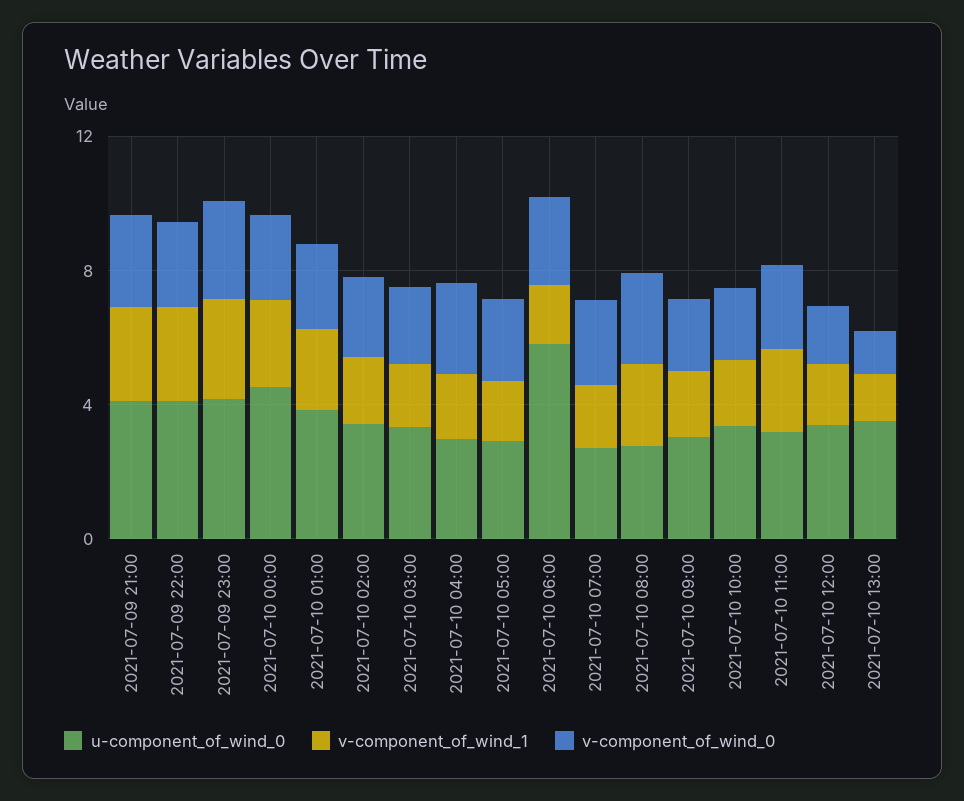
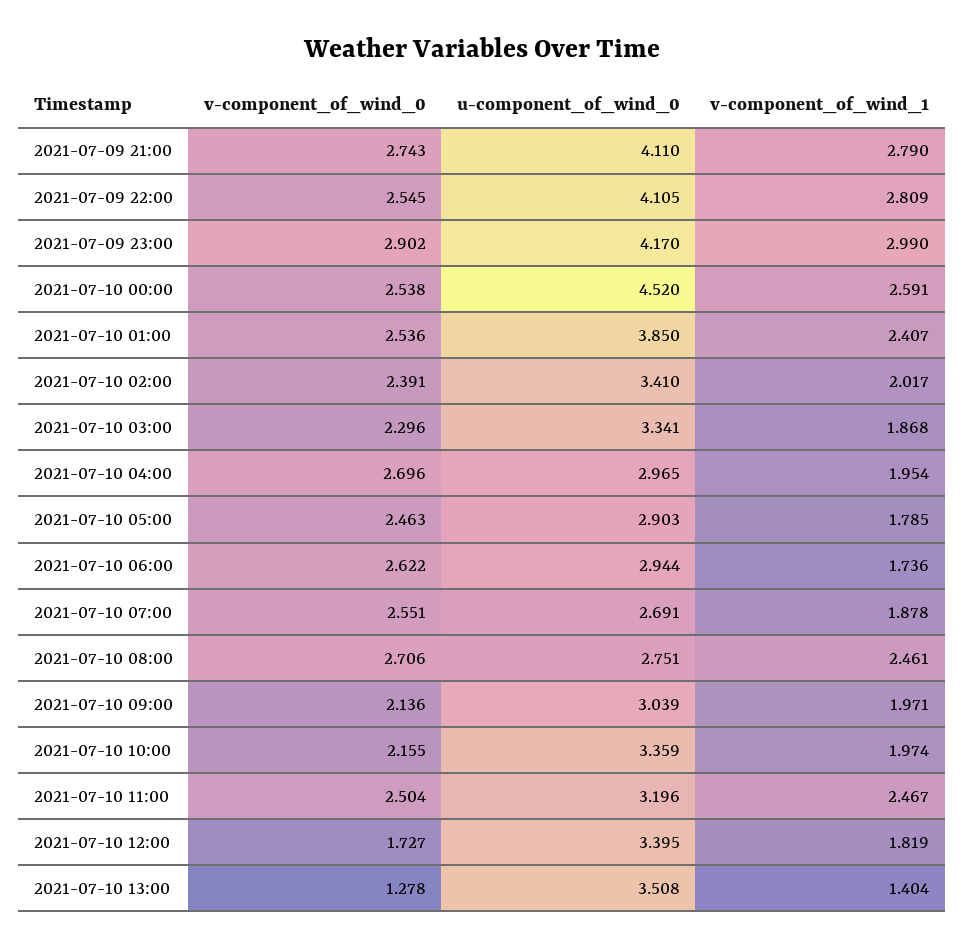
  {
    "u-component_of_wind_0": {
      "2021-07-09 21:00": 4.11,
      "2021-07-09 22:00": 4.105,
      "2021-07-09 23:00": 4.17,
      "2021-07-10 00:00": 4.52,
      "2021-07-10 01:00": 3.85,
      "2021-07-10 02:00": 3.41,
      "2021-07-10 03:00": 3.341,
      "2021-07-10 04:00": 2.965,
      "2021-07-10 05:00": 2.903,
-     "2021-07-10 06:00": 6,
+     "2021-07-10 06:00": 2.944,
      "2021-07-10 07:00": 2.691,
      "2021-07-10 08:00": 2.751,
      "2021-07-10 09:00": 3.039,
      "2021-07-10 10:00": 3.359,
      "2021-07-10 11:00": 3.196,
      "2021-07-10 12:00": 3.395,
      "2021-07-10 13:00": 3.508
    },
    "v-component_of_wind_1": {
      "2021-07-09 21:00": 2.79,
      "2021-07-09 22:00": 2.809,
      "2021-07-09 23:00": 2.99,
      "2021-07-10 00:00": 2.591,
      "2021-07-10 01:00": 2.407,
      "2021-07-10 02:00": 2.017,
      "2021-07-10 03:00": 1.868,
      "2021-07-10 04:00": 1.954,
      "2021-07-10 05:00": 1.785,
      "2021-07-10 06:00": 1.736,
      "2021-07-10 07:00": 1.878,
      "2021-07-10 08:00": 2.461,
      "2021-07-10 09:00": 1.971,
      "2021-07-10 10:00": 1.974,
      "2021-07-10 11:00": 2.467,
      "2021-07-10 12:00": 1.819,
      "2021-07-10 13:00": 1.404
    },
    "v-component_of_wind_0": {
      "2021-07-09 21:00": 2.743,
      "2021-07-09 22:00": 2.545,
      "2021-07-09 23:00": 2.902,
      "2021-07-10 00:00": 2.538,
      "2021-07-10 01:00": 2.536,
      "2021-07-10 02:00": 2.391,
      "2021-07-10 03:00": 2.296,
      "2021-07-10 04:00": 2.696,
      "2021-07-10 05:00": 2.463,
      "2021-07-10 06:00": 2.622,
      "2021-07-10 07:00": 2.551,
      "2021-07-10 08:00": 2.706,
      "2021-07-10 09:00": 2.136,
      "2021-07-10 10:00": 2.155,
      "2021-07-10 11:00": 2.504,
      "2021-07-10 12:00": 1.727,
      "2021-07-10 13:00": 1.278
    }
  }

